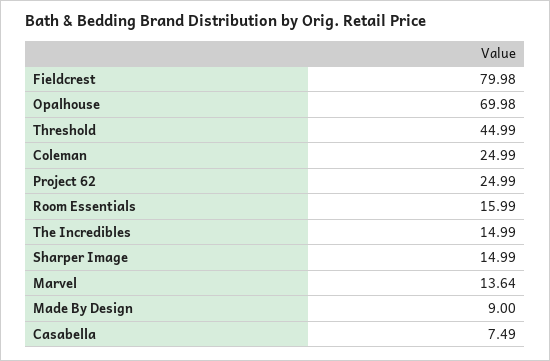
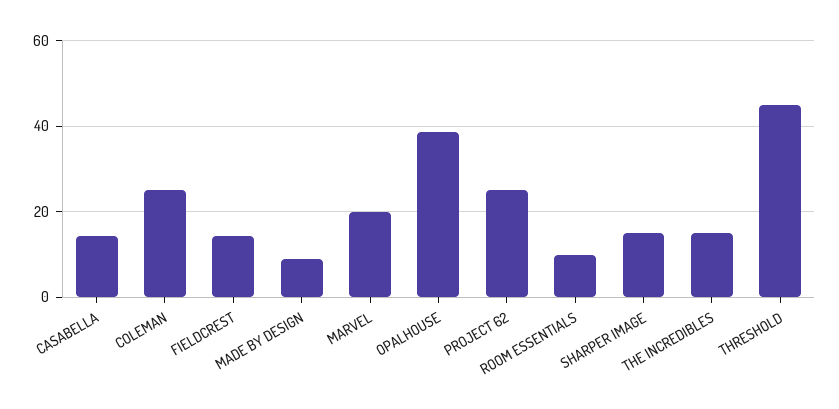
  {
-   "Fieldcrest": 79.98,
+   "Fieldcrest": 14,
-   "Opalhouse": 69.98,
+   "Opalhouse": 38,
    "Threshold": 44.99,
    "Coleman": 24.99,
    "Project 62": 24.99,
-   "Room Essentials": 15.99,
+   "Room Essentials": 10,
    "The Incredibles": 14.99,
    "Sharper Image": 14.99,
-   "Marvel": 13.64,
+   "Marvel": 20,
    "Made By Design": 9,
-   "Casabella": 7.49
+   "Casabella": 14
  }

